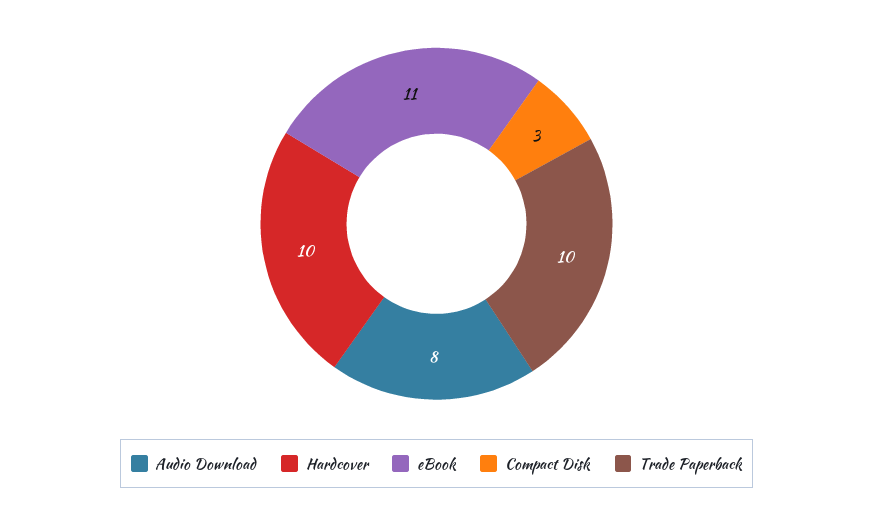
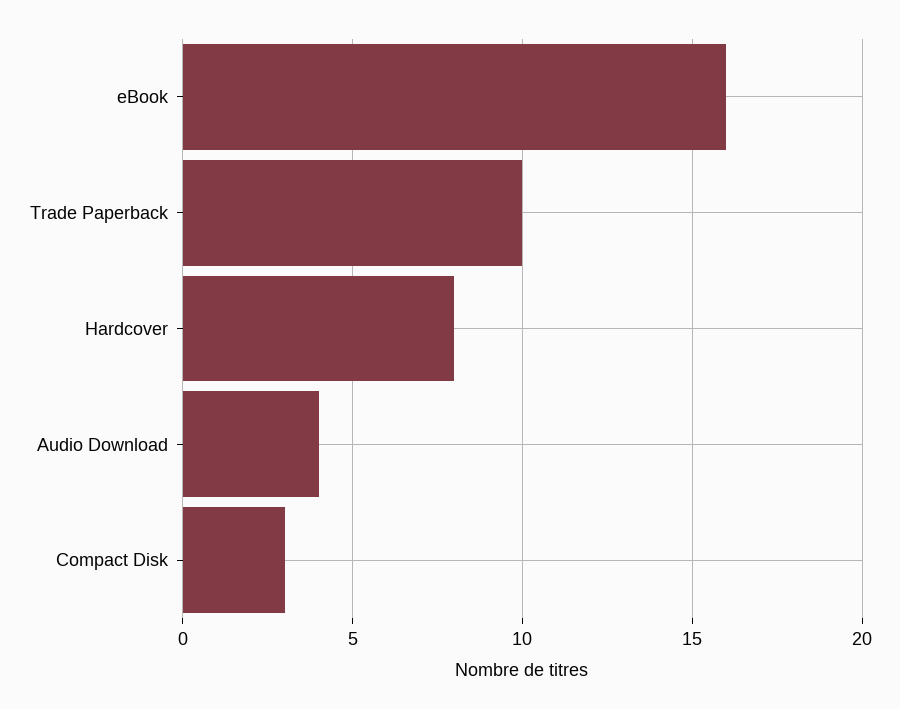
  {
-   "Audio Download": 8,
+   "Audio Download": 4,
-   "Hardcover": 10,
+   "Hardcover": 8,
-   "eBook": 11,
+   "eBook": 16,
    "Compact Disk": 3,
    "Trade Paperback": 10
  }

